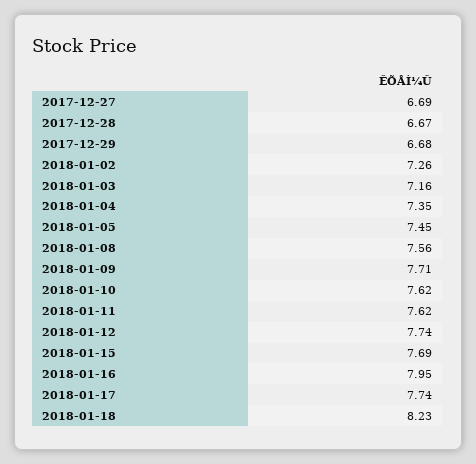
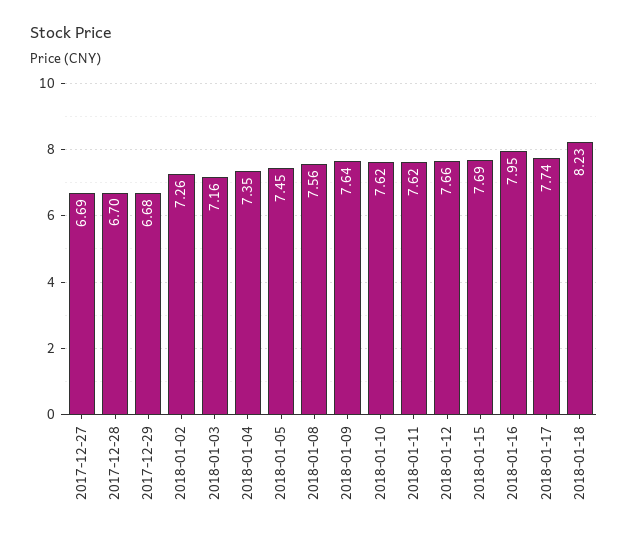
  {
    "2017-12-27": 6.69,
-   "2017-12-28": 6.67,
+   "2017-12-28": 6.7,
    "2017-12-29": 6.68,
    "2018-01-02": 7.26,
    "2018-01-03": 7.16,
    "2018-01-04": 7.35,
    "2018-01-05": 7.45,
    "2018-01-08": 7.56,
-   "2018-01-09": 7.71,
+   "2018-01-09": 7.64,
    "2018-01-10": 7.62,
    "2018-01-11": 7.62,
-   "2018-01-12": 7.74,
+   "2018-01-12": 7.66,
    "2018-01-15": 7.69,
    "2018-01-16": 7.95,
    "2018-01-17": 7.74,
    "2018-01-18": 8.23
  }

